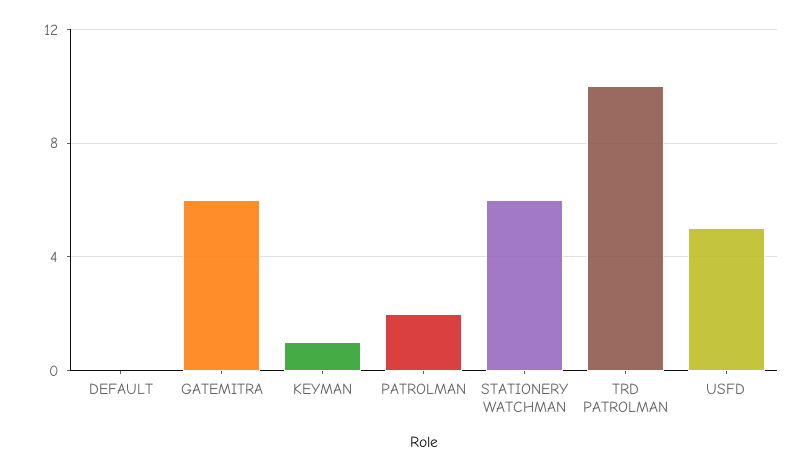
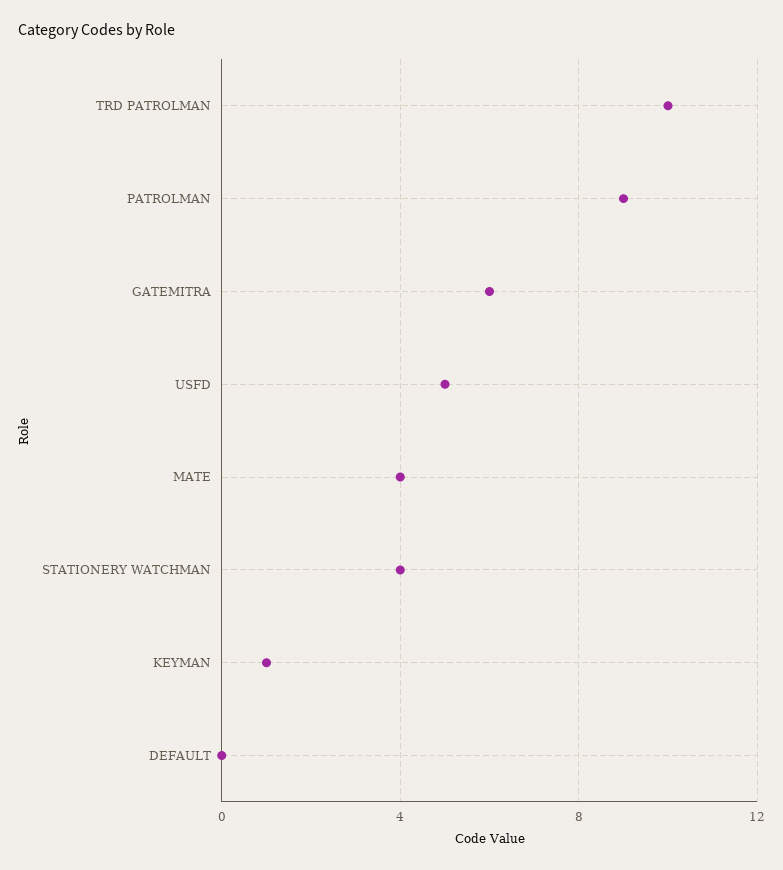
  {
    "DEFAULT": 0,
    "GATEMITRA": 6,
    "KEYMAN": 1,
-   "PATROLMAN": 2,
+   "PATROLMAN": 9,
-   "STATIONERY WATCHMAN": 6,
+   "STATIONERY WATCHMAN": 4,
    "TRD PATROLMAN": 10,
-   "USFD": 5
+   "USFD": 5,
+   "MATE": 4
  }

